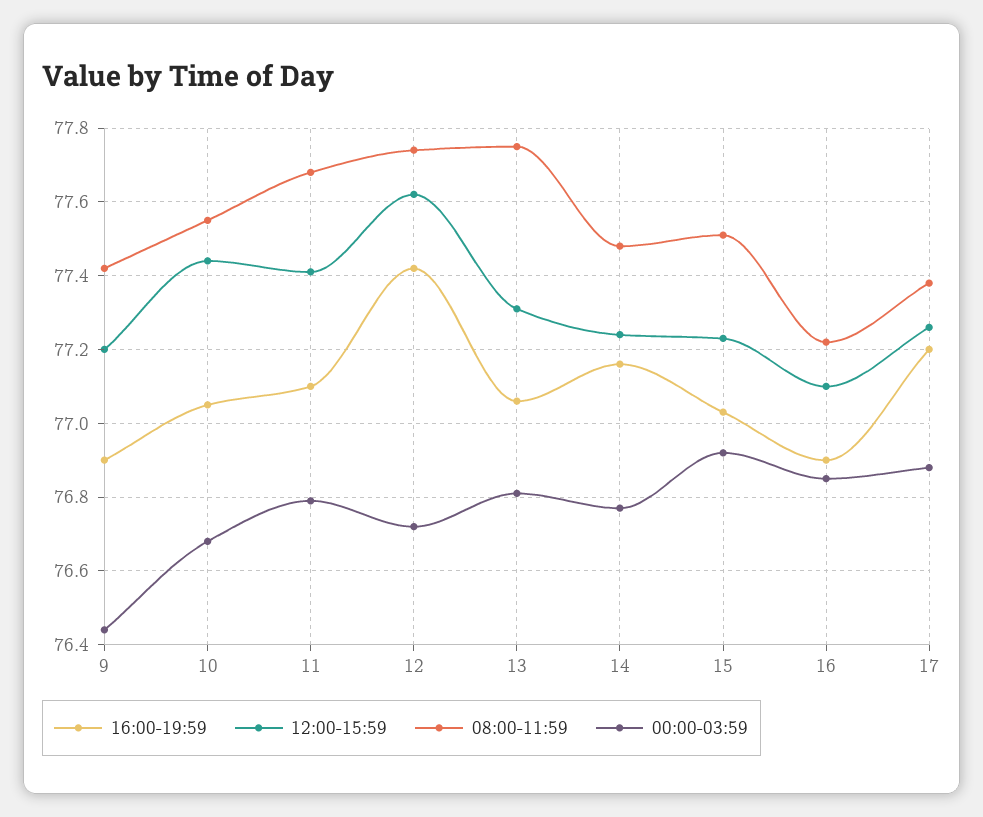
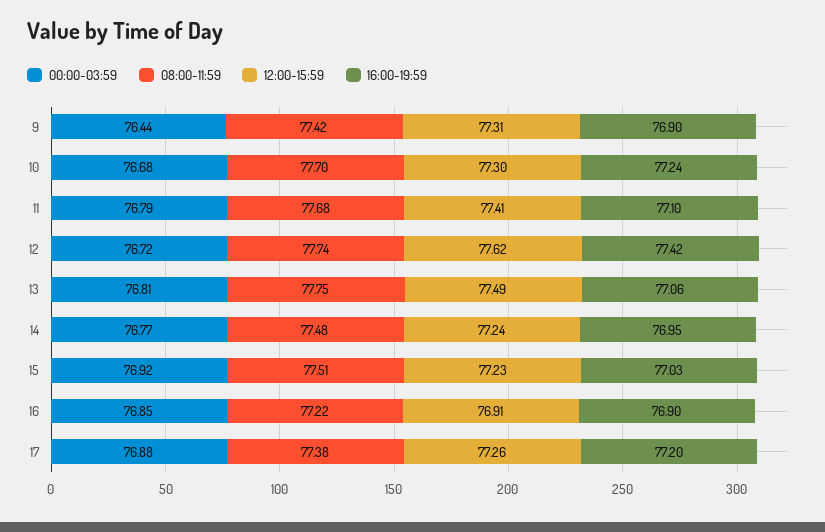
  {
    "16:00-19:59": {
      "9": 76.9,
-     "10": 77.05,
+     "10": 77.24,
      "11": 77.1,
      "12": 77.42,
      "13": 77.06,
-     "14": 77.15,
+     "14": 76.95,
      "15": 77.03,
      "16": 76.9,
      "17": 77.2
    },
    "12:00-15:59": {
-     "9": 77.2,
+     "9": 77.31,
-     "10": 77.45,
+     "10": 77.3,
      "11": 77.41,
      "12": 77.62,
-     "13": 77.3,
+     "13": 77.49,
      "14": 77.24,
      "15": 77.23,
-     "16": 77.1,
+     "16": 76.91,
      "17": 77.26
    },
    "08:00-11:59": {
      "9": 77.42,
-     "10": 77.55,
+     "10": 77.7,
      "11": 77.68,
      "12": 77.74,
      "13": 77.75,
      "14": 77.48,
      "15": 77.51,
      "16": 77.22,
      "17": 77.38
    },
    "00:00-03:59": {
      "9": 76.44,
      "10": 76.68,
      "11": 76.79,
      "12": 76.72,
      "13": 76.81,
      "14": 76.77,
      "15": 76.92,
      "16": 76.85,
      "17": 76.88
    }
  }

